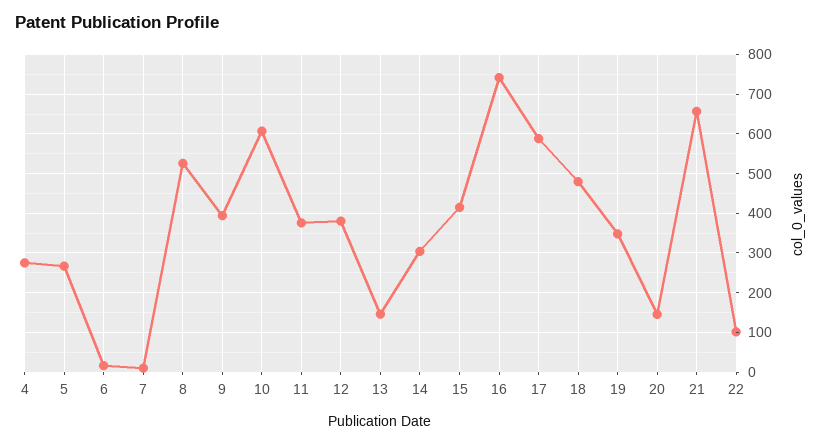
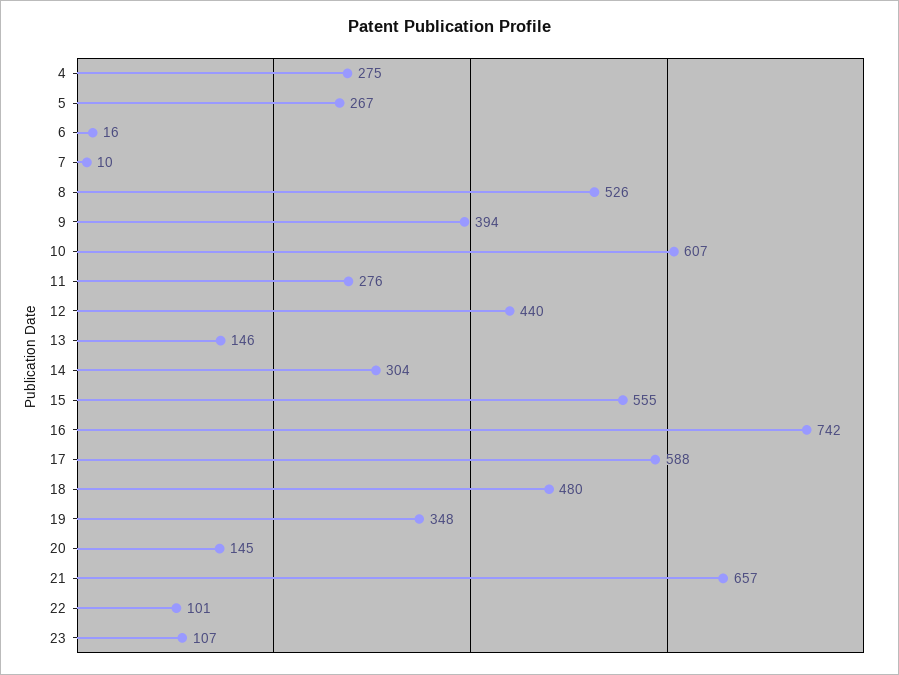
  {
    "4": 275,
    "5": 267,
    "6": 16,
    "7": 10,
    "8": 526,
    "9": 394,
    "10": 607,
-   "11": 380,
+   "11": 276,
-   "12": 380,
+   "12": 440,
    "13": 146,
    "14": 304,
-   "15": 420,
+   "15": 555,
    "16": 742,
    "17": 588,
    "18": 480,
    "19": 348,
    "20": 145,
    "21": 657,
-   "22": 101
+   "22": 101,
+   "23": 107
  }

